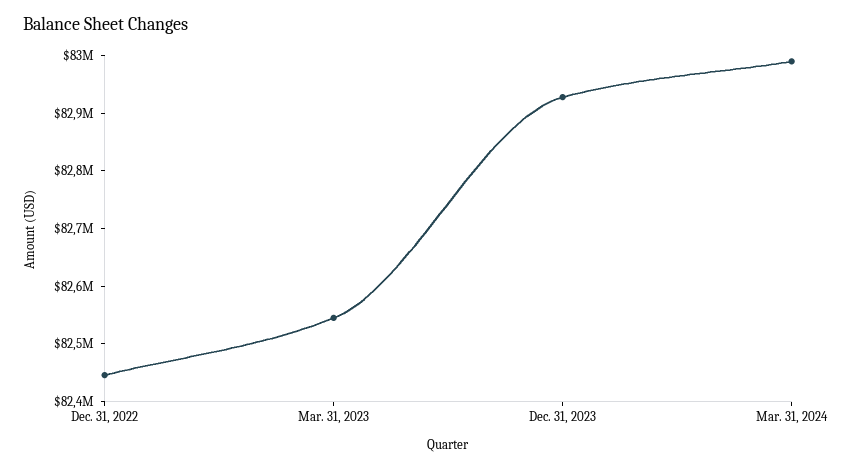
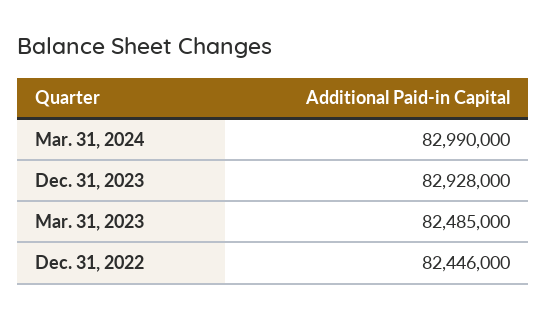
  {
    "Dec. 31, 2022": 82446000,
-   "Mar. 31, 2023": 82540000,
+   "Mar. 31, 2023": 82485000,
    "Dec. 31, 2023": 82928000,
    "Mar. 31, 2024": 82990000
  }

